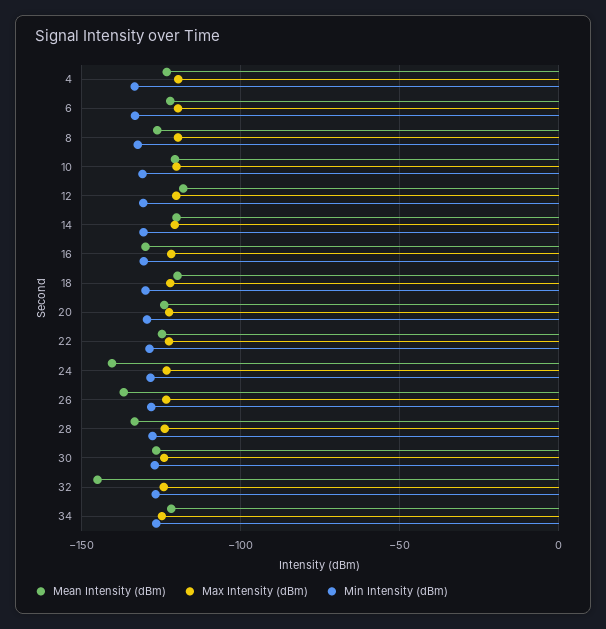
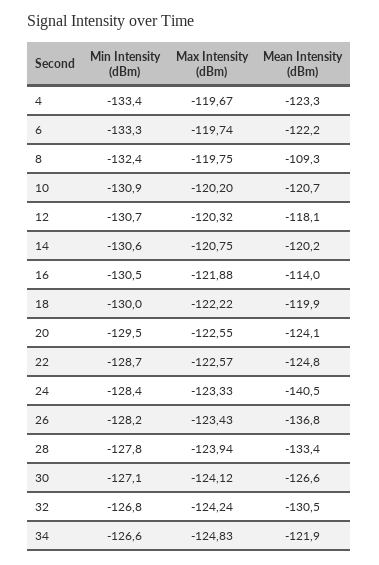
  {
    "Mean Intensity (dBm)": {
      "4": -123.3,
      "6": -122.2,
-     "8": -125,
+     "8": -109.3,
      "10": -120.7,
      "12": -118.1,
      "14": -120.2,
-     "16": -130,
+     "16": -114,
      "18": -119.9,
      "20": -124.1,
      "22": -124.8,
      "24": -140.5,
      "26": -136.8,
      "28": -133.4,
      "30": -126.6,
-     "32": -145,
+     "32": -130.5,
      "34": -121.9
    },
    "Max Intensity (dBm)": {
      "4": -119.67,
      "6": -119.74,
      "8": -119.75,
      "10": -120.2,
      "12": -120.32,
      "14": -120.75,
      "16": -121.88,
      "18": -122.22,
      "20": -122.55,
      "22": -122.57,
      "24": -123.33,
      "26": -123.43,
      "28": -123.94,
      "30": -124.12,
      "32": -124.24,
      "34": -124.83
    },
    "Min Intensity (dBm)": {
      "4": -133.4,
      "6": -133.3,
      "8": -132.4,
      "10": -130.9,
      "12": -130.7,
      "14": -130.6,
      "16": -130.5,
      "18": -130,
      "20": -129.5,
      "22": -128.7,
      "24": -128.4,
      "26": -128.2,
      "28": -127.8,
      "30": -127.1,
      "32": -126.8,
      "34": -126.6
    }
  }

